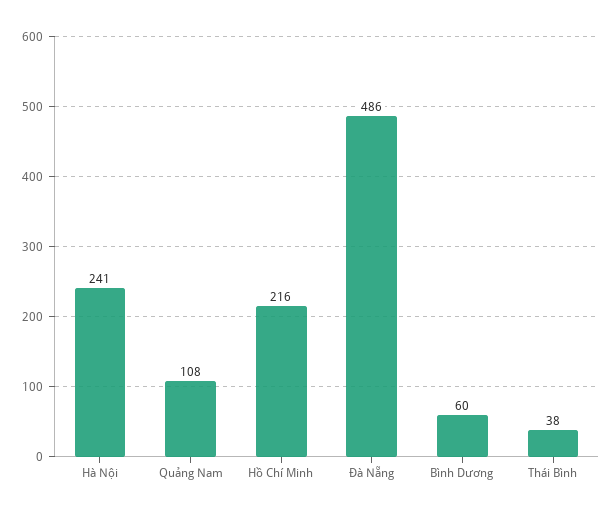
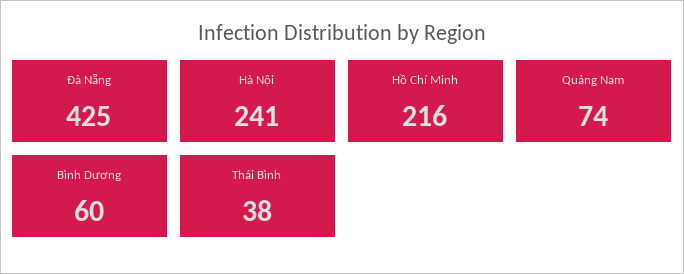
  {
    "Hà Nội": 241,
-   "Quảng Nam": 108,
+   "Quảng Nam": 74,
    "Hồ Chí Minh": 216,
-   "Đà Nẵng": 486,
+   "Đà Nẵng": 425,
    "Bình Dương": 60,
    "Thái Bình": 38
  }

